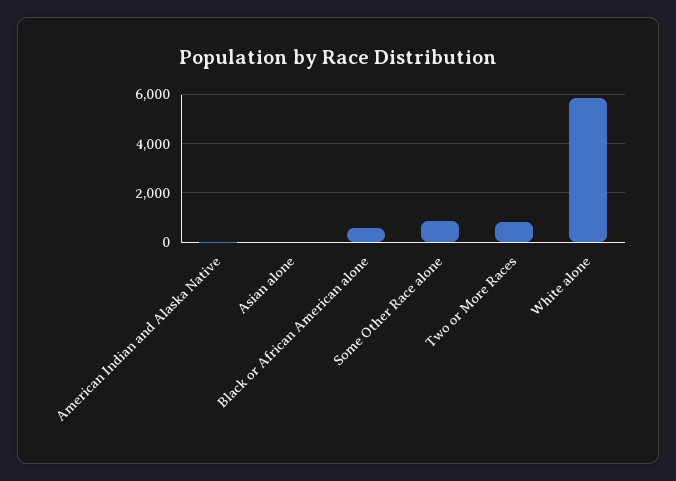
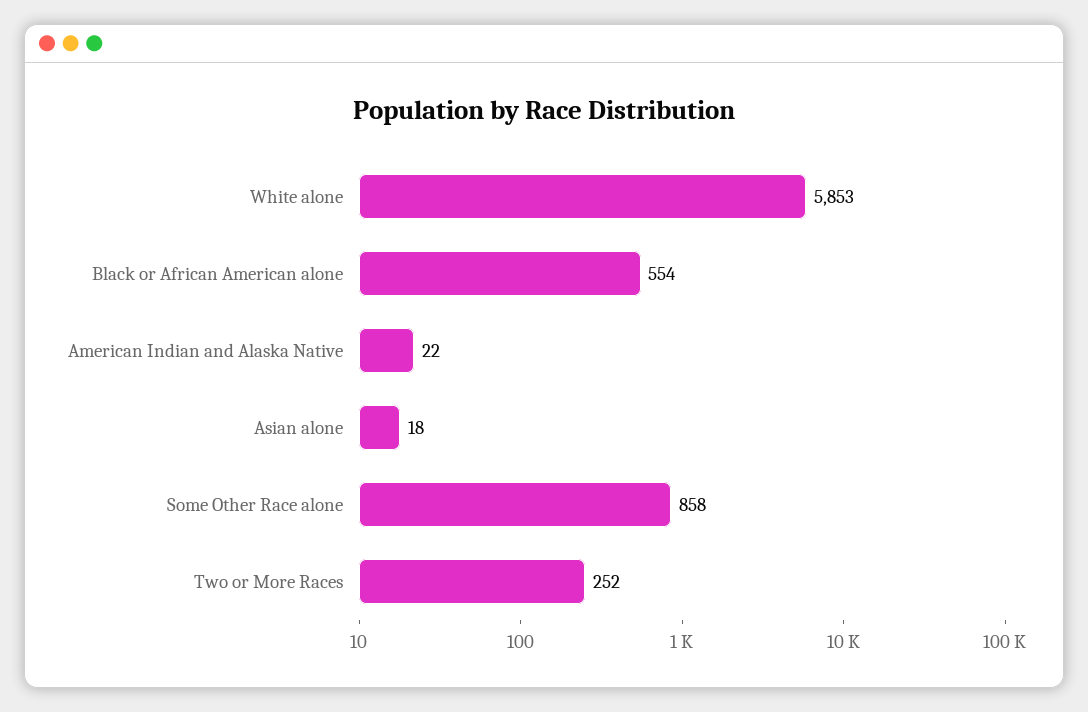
  {
    "American Indian and Alaska Native": 22,
    "Asian alone": 18,
    "Black or African American alone": 554,
    "Some Other Race alone": 858,
-   "Two or More Races": 750,
+   "Two or More Races": 252,
    "White alone": 5853
  }

